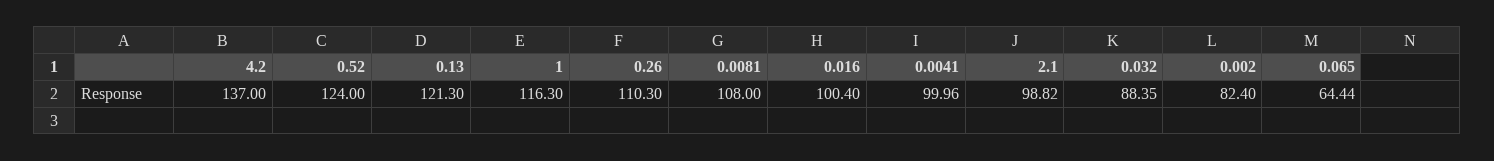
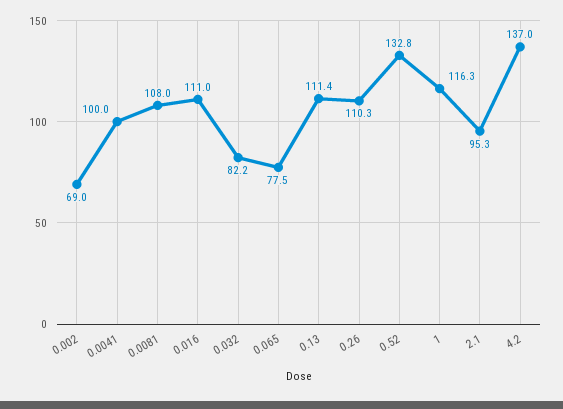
  {
    "4.2": 137,
-   "0.52": 124,
+   "0.52": 132.8,
-   "0.13": 121.3,
+   "0.13": 111.4,
    "1": 116.3,
    "0.26": 110.3,
    "0.0081": 108,
-   "0.016": 100.4,
+   "0.016": 111,
    "0.0041": 99.96,
-   "2.1": 98.82,
+   "2.1": 95.3,
-   "0.032": 88.35,
+   "0.032": 82.2,
-   "0.002": 82.4,
+   "0.002": 69,
-   "0.065": 64.44
+   "0.065": 77.5
  }

